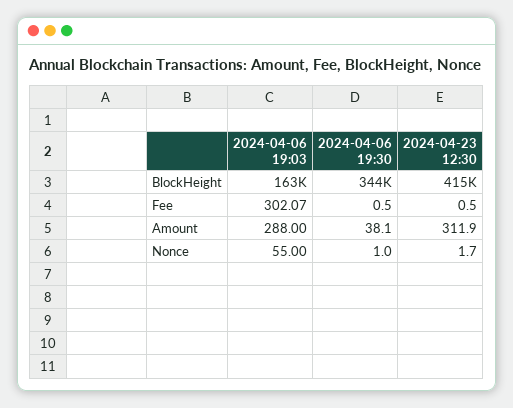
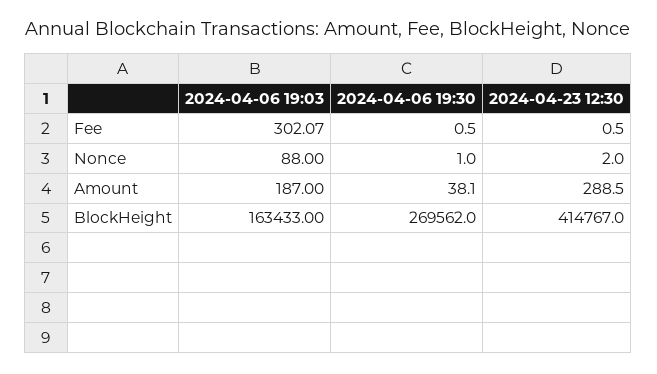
  {
    "2024-04-06 19:03": {
      "BlockHeight": 163433,
      "Fee": 302.07,
-     "Amount": 288,
+     "Amount": 187,
-     "Nonce": 55
+     "Nonce": 88
    },
    "2024-04-06 19:30": {
-     "BlockHeight": 344000,
+     "BlockHeight": 269562,
      "Fee": 0.5,
      "Amount": 38.1,
      "Nonce": 1
    },
    "2024-04-23 12:30": {
      "BlockHeight": 414767,
      "Fee": 0.5,
-     "Amount": 311.9,
+     "Amount": 288.5,
-     "Nonce": 1.7
+     "Nonce": 2
    }
  }

